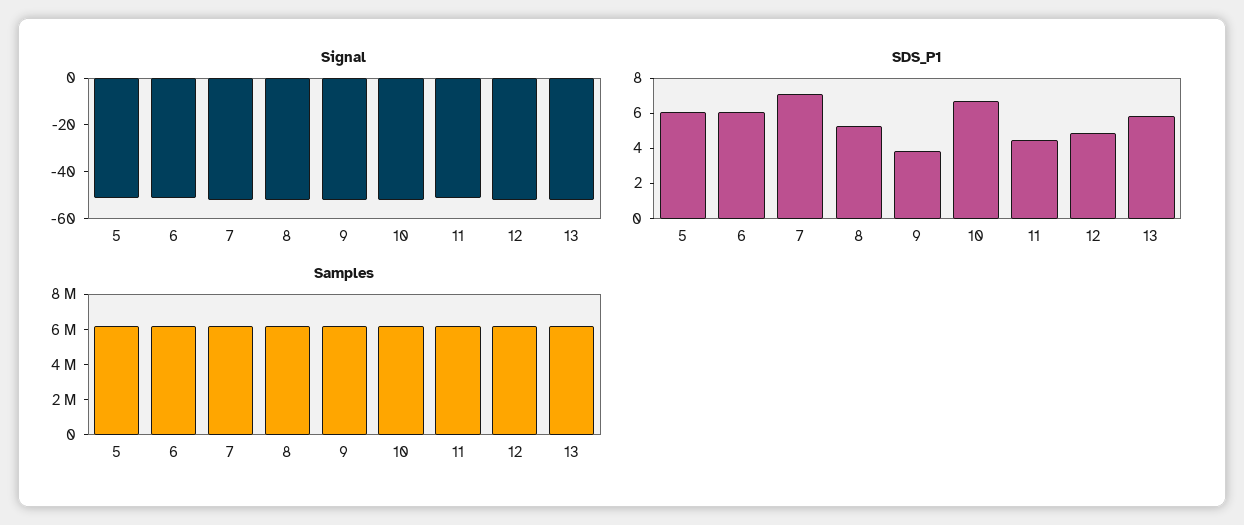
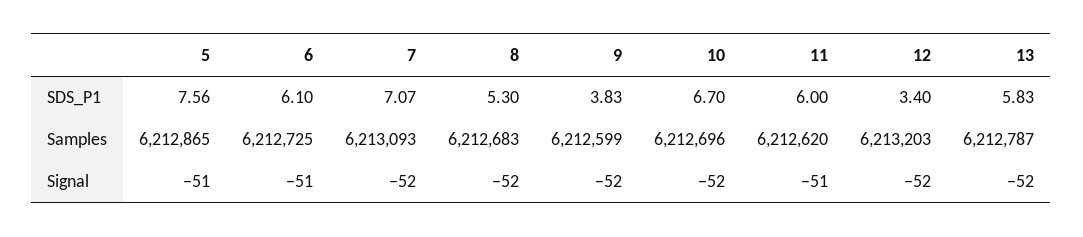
  {
    "Signal": {
      "5": -51,
      "6": -51,
      "7": -52,
      "8": -52,
      "9": -52,
      "10": -52,
      "11": -51,
      "12": -52,
      "13": -52
    },
    "SDS_P1": {
-     "5": 6,
+     "5": 7.56,
      "6": 6.1,
      "7": 7.07,
      "8": 5.3,
      "9": 3.83,
      "10": 6.7,
-     "11": 4.5,
+     "11": 6,
-     "12": 5,
+     "12": 3.4,
      "13": 5.83
    },
    "Samples": {
      "5": 6212865,
      "6": 6212725,
      "7": 6213093,
      "8": 6212683,
      "9": 6212599,
      "10": 6212696,
      "11": 6212620,
      "12": 6213203,
      "13": 6212787
    }
  }

